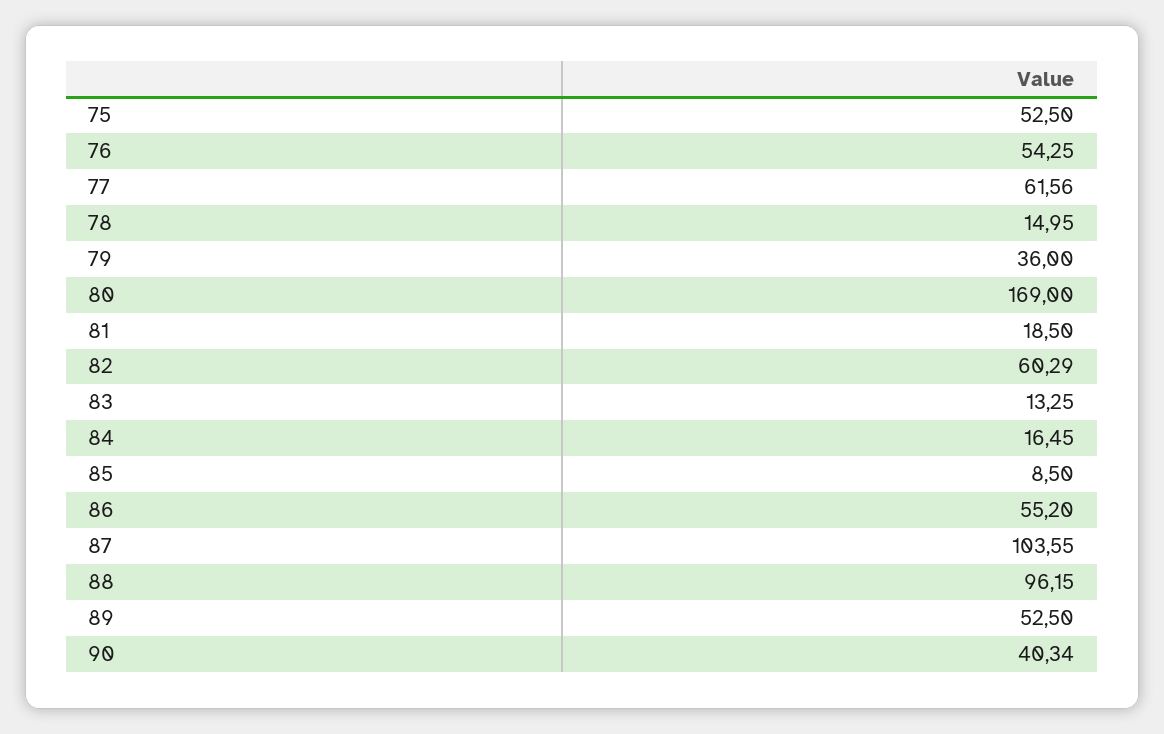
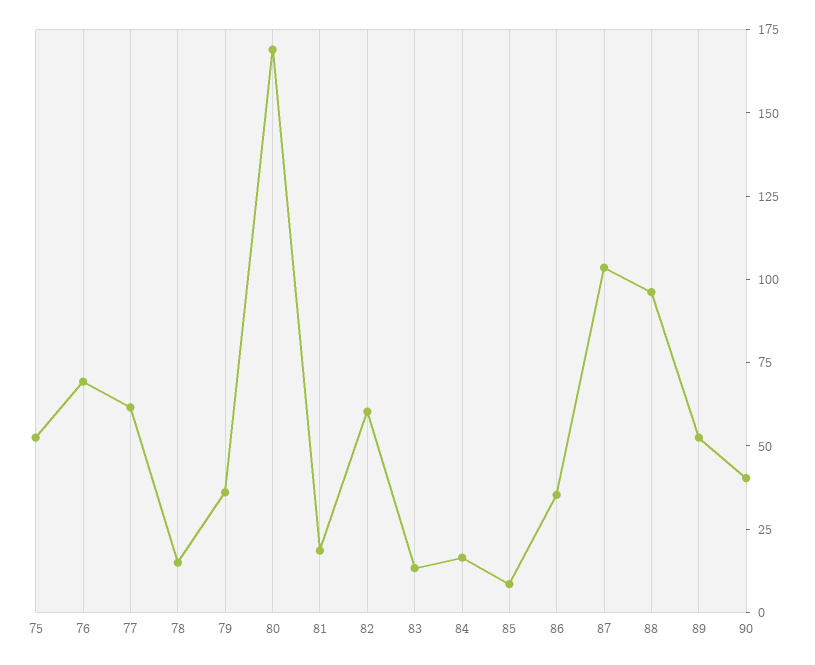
  {
    "75": 52.5,
-   "76": 54.25,
+   "76": 70,
    "77": 61.56,
    "78": 14.95,
    "79": 36,
    "80": 169,
    "81": 18.5,
    "82": 60.29,
    "83": 13.25,
    "84": 16.45,
    "85": 8.5,
-   "86": 55.2,
+   "86": 35,
    "87": 103.55,
    "88": 96.15,
    "89": 52.5,
    "90": 40.34
  }

